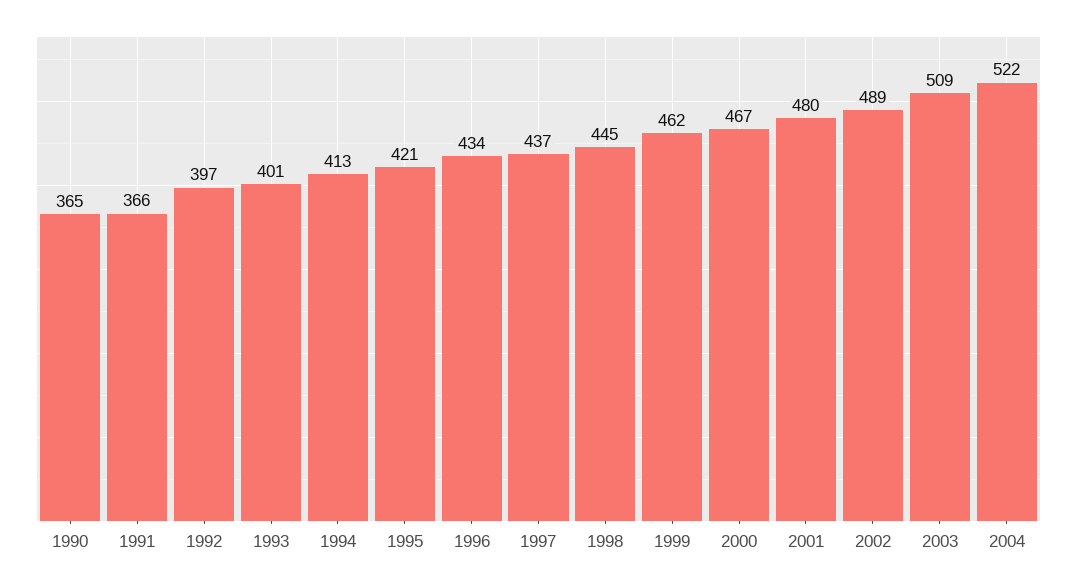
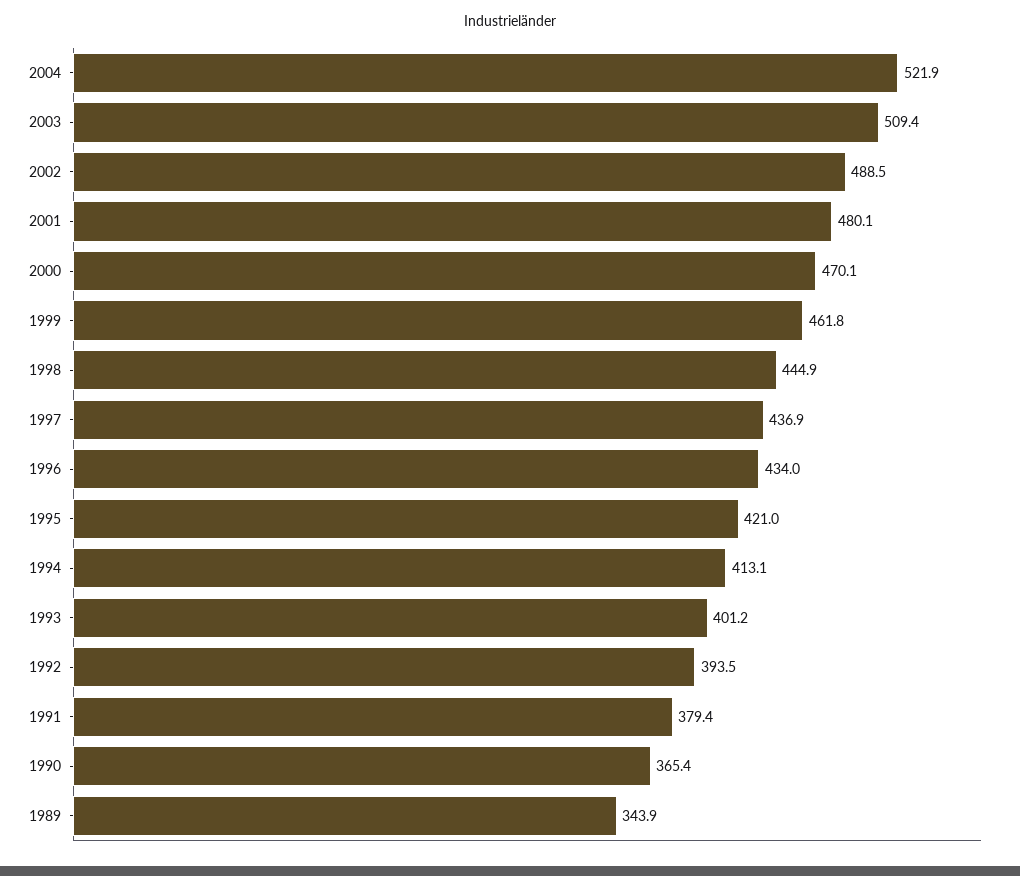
  {
    "1990": 365.4,
-   "1991": 366,
+   "1991": 379.4,
-   "1992": 397,
+   "1992": 393.5,
    "1993": 401.2,
    "1994": 413.1,
    "1995": 421,
    "1996": 434,
    "1997": 436.9,
    "1998": 444.9,
    "1999": 461.8,
-   "2000": 467,
+   "2000": 470.1,
    "2001": 480.1,
    "2002": 488.5,
    "2003": 509.4,
-   "2004": 521.9
+   "2004": 521.9,
+   "1989": 343.9
  }

